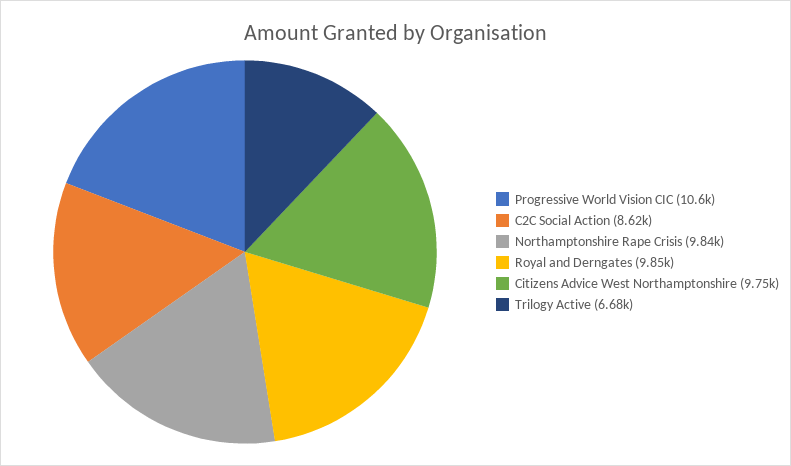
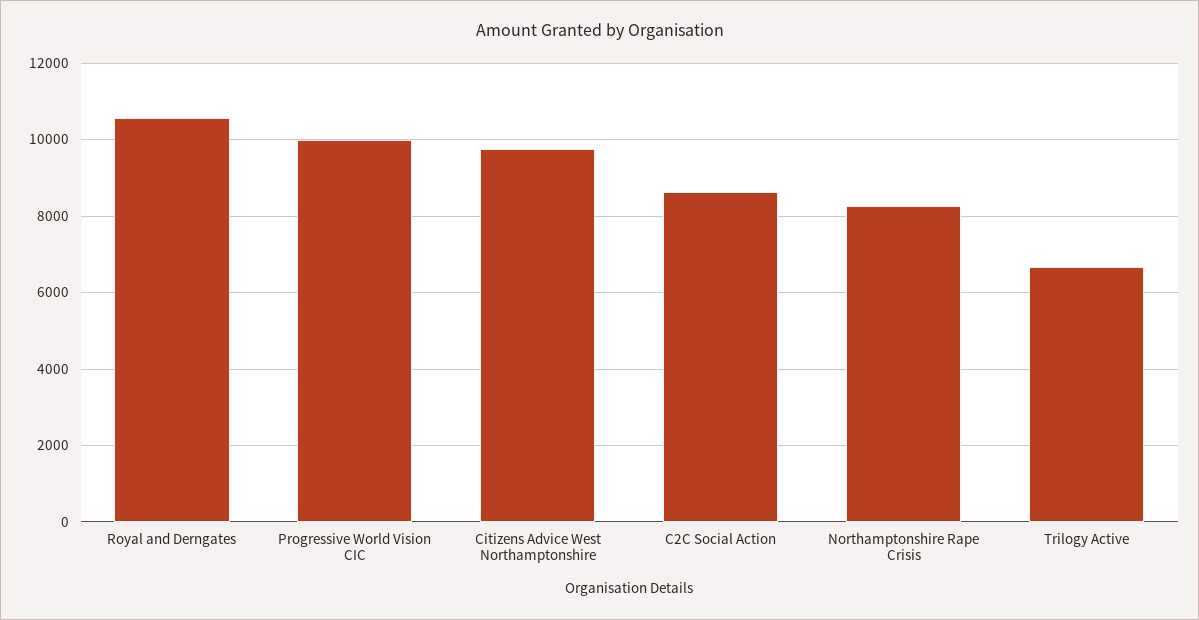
  {
-   "Progressive World Vision CIC": 10600,
+   "Progressive World Vision CIC": 10000,
    "C2C Social Action": 8620,
-   "Northamptonshire Rape Crisis": 9840,
+   "Northamptonshire Rape Crisis": 8200,
-   "Royal and Derngates": 9850,
+   "Royal and Derngates": 10600,
    "Citizens Advice West Northamptonshire": 9750,
    "Trilogy Active": 6680
  }

